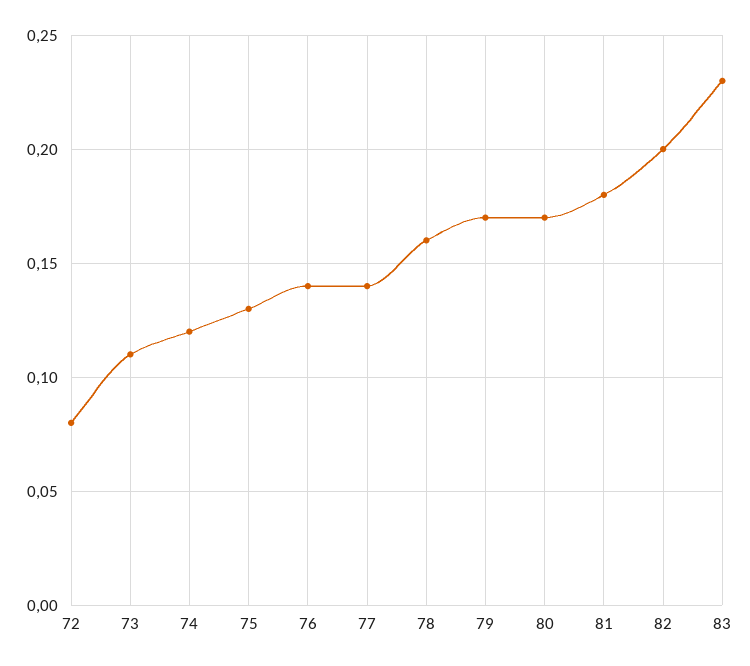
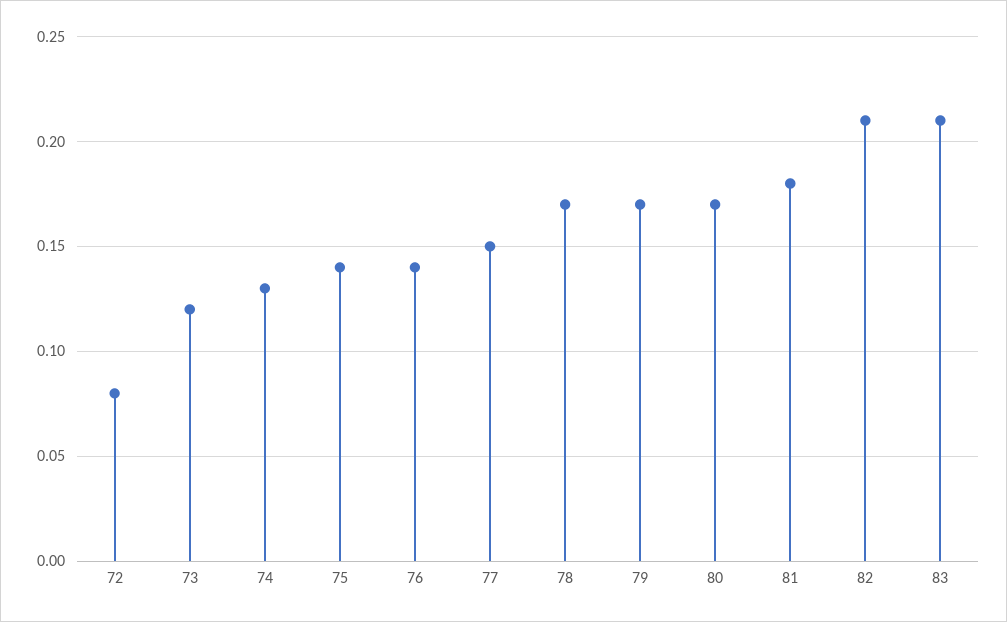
  {
    "72": 0.08,
-   "73": 0.11,
+   "73": 0.12,
-   "74": 0.12,
+   "74": 0.13,
-   "75": 0.13,
+   "75": 0.14,
    "76": 0.14,
-   "77": 0.14,
+   "77": 0.15,
-   "78": 0.16,
+   "78": 0.17,
    "79": 0.17,
    "80": 0.17,
    "81": 0.18,
-   "82": 0.2,
+   "82": 0.21,
-   "83": 0.23
+   "83": 0.21
  }

